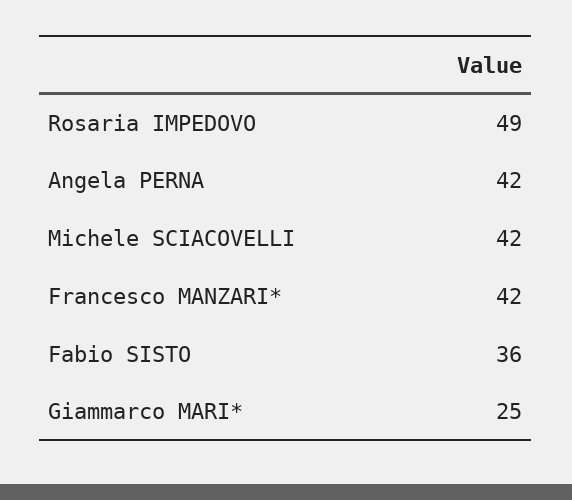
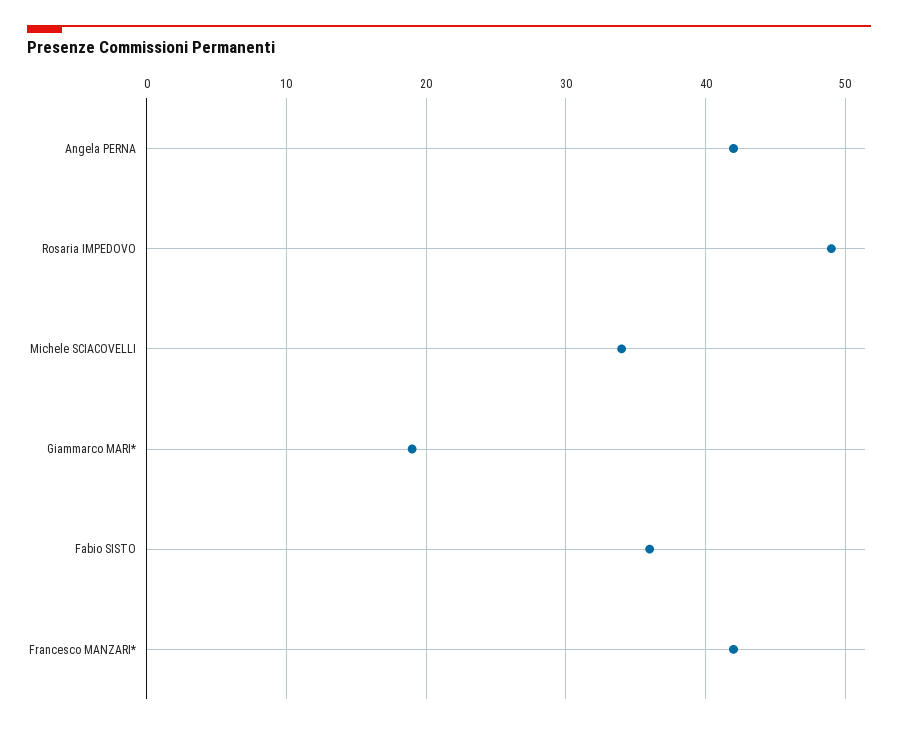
  {
    "Rosaria IMPEDOVO": 49,
    "Angela PERNA": 42,
-   "Michele SCIACOVELLI": 42,
+   "Michele SCIACOVELLI": 34,
    "Francesco MANZARI*": 42,
    "Fabio SISTO": 36,
-   "Giammarco MARI*": 25
+   "Giammarco MARI*": 19
  }

